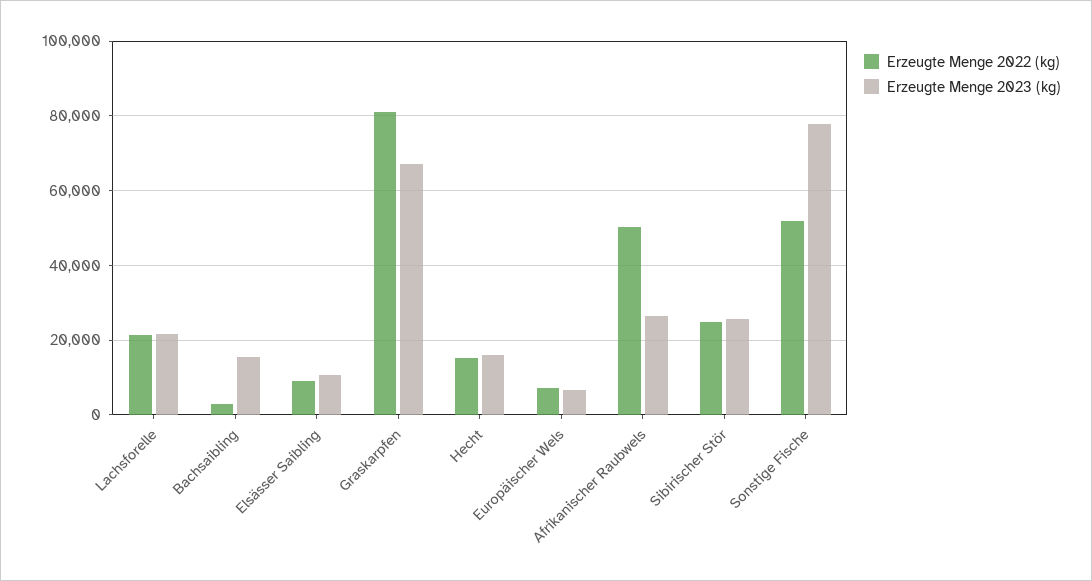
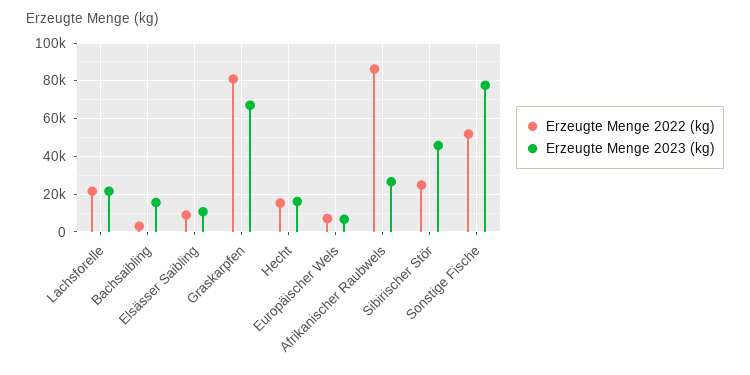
  {
    "Erzeugte Menge 2022 (kg)": {
      "Lachsforelle": 22000,
      "Bachsaibling": 4000,
      "Elsässer Saibling": 8000,
      "Graskarpfen": 80000,
      "Hecht": 16000,
      "Europäischer Wels": 8000,
-     "Afrikanischer Raubwels": 50000,
+     "Afrikanischer Raubwels": 85000,
      "Sibirischer Stör": 24000,
      "Sonstige Fische": 52000
    },
    "Erzeugte Menge 2023 (kg)": {
      "Lachsforelle": 22000,
      "Bachsaibling": 16000,
      "Elsässer Saibling": 10000,
      "Graskarpfen": 68000,
      "Hecht": 16000,
      "Europäischer Wels": 6000,
      "Afrikanischer Raubwels": 26000,
-     "Sibirischer Stör": 26000,
+     "Sibirischer Stör": 45000,
      "Sonstige Fische": 78000
    }
  }

